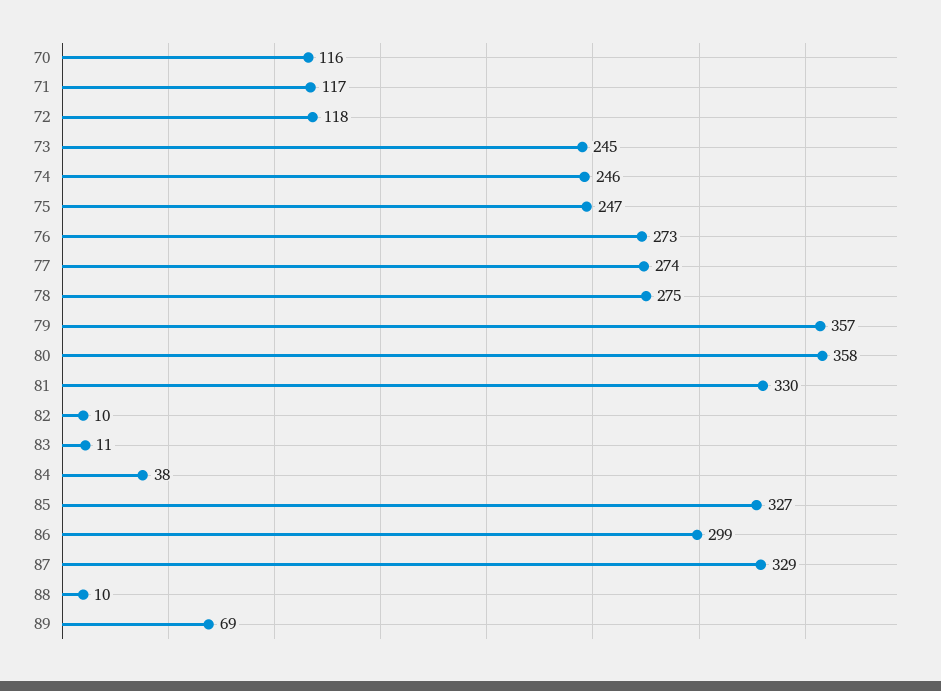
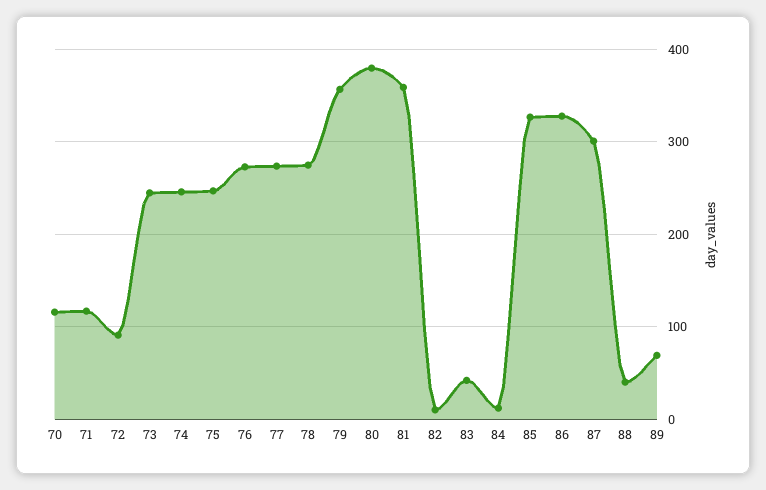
  {
    "70": 116,
    "71": 117,
-   "72": 118,
+   "72": 90,
    "73": 245,
    "74": 246,
    "75": 247,
    "76": 273,
    "77": 274,
    "78": 275,
    "79": 357,
-   "80": 358,
+   "80": 380,
-   "81": 330,
+   "81": 360,
    "82": 10,
-   "83": 11,
+   "83": 40,
-   "84": 38,
+   "84": 10,
    "85": 327,
-   "86": 299,
+   "86": 330,
-   "87": 329,
+   "87": 300,
-   "88": 10,
+   "88": 40,
    "89": 69
  }

